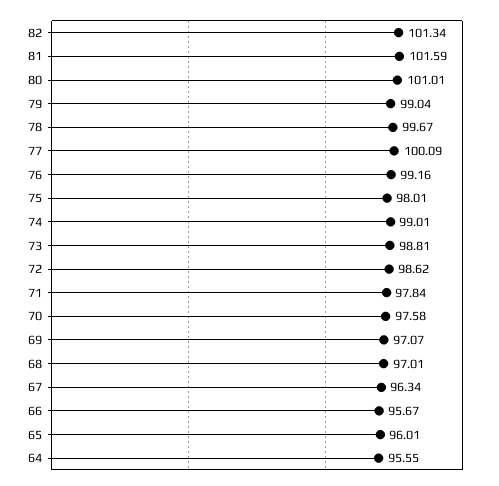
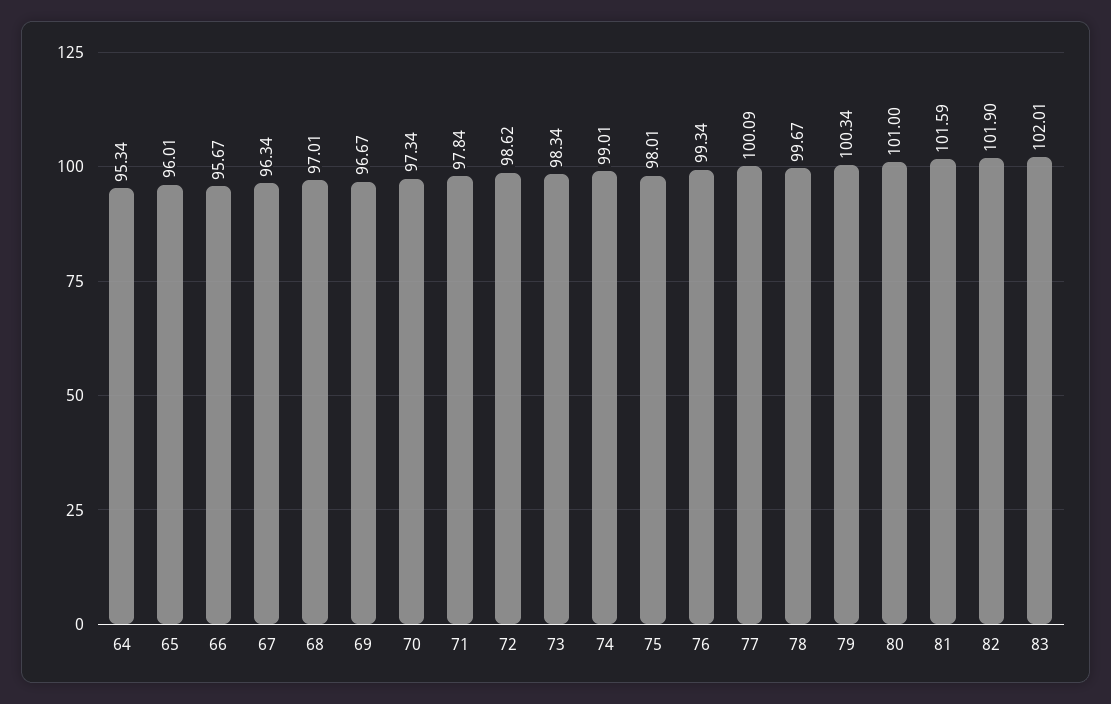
  {
-   "82": 101.34,
+   "82": 101.9,
    "81": 101.59,
-   "80": 101.01,
+   "80": 101,
-   "79": 99.04,
+   "79": 100.34,
    "78": 99.67,
    "77": 100.09,
-   "76": 99.16,
+   "76": 99.34,
    "75": 98.01,
    "74": 99.01,
-   "73": 98.81,
+   "73": 98.34,
    "72": 98.62,
    "71": 97.84,
-   "70": 97.58,
+   "70": 97.34,
-   "69": 97.07,
+   "69": 96.67,
    "68": 97.01,
    "67": 96.34,
    "66": 95.67,
    "65": 96.01,
-   "64": 95.55
+   "64": 95.34,
+   "83": 102.01
  }

